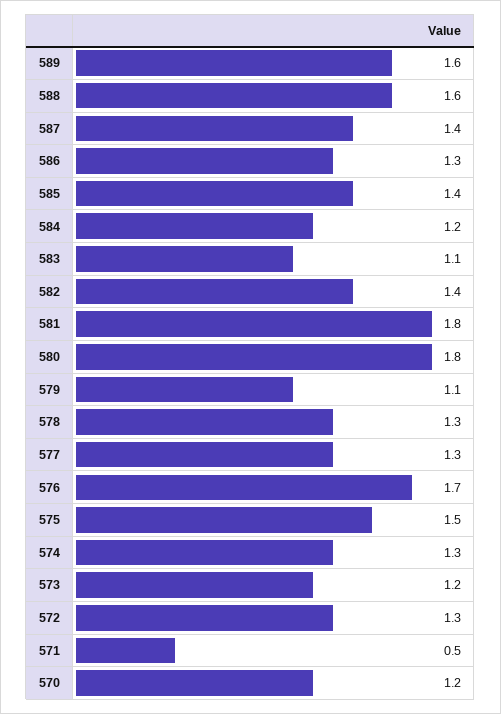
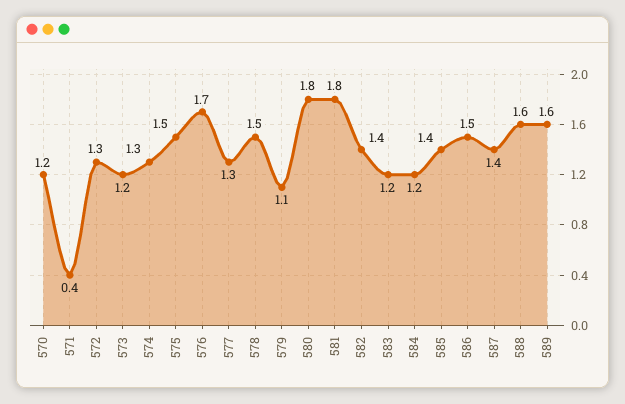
  {
    "589": 1.6,
    "588": 1.6,
    "587": 1.4,
-   "586": 1.3,
+   "586": 1.5,
    "585": 1.4,
    "584": 1.2,
-   "583": 1.1,
+   "583": 1.2,
    "582": 1.4,
    "581": 1.8,
    "580": 1.8,
    "579": 1.1,
-   "578": 1.3,
+   "578": 1.5,
    "577": 1.3,
    "576": 1.7,
    "575": 1.5,
    "574": 1.3,
    "573": 1.2,
    "572": 1.3,
-   "571": 0.5,
+   "571": 0.4,
    "570": 1.2
  }

